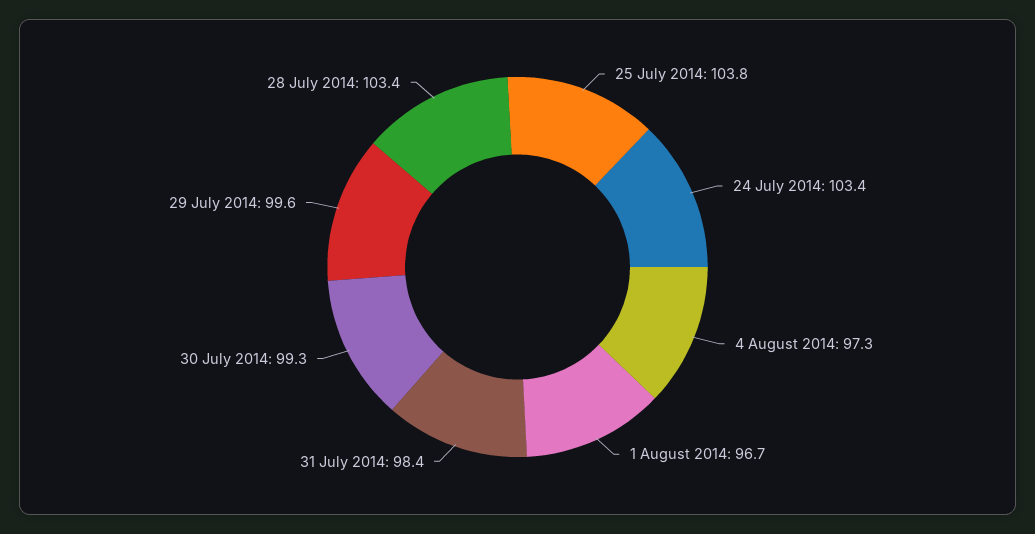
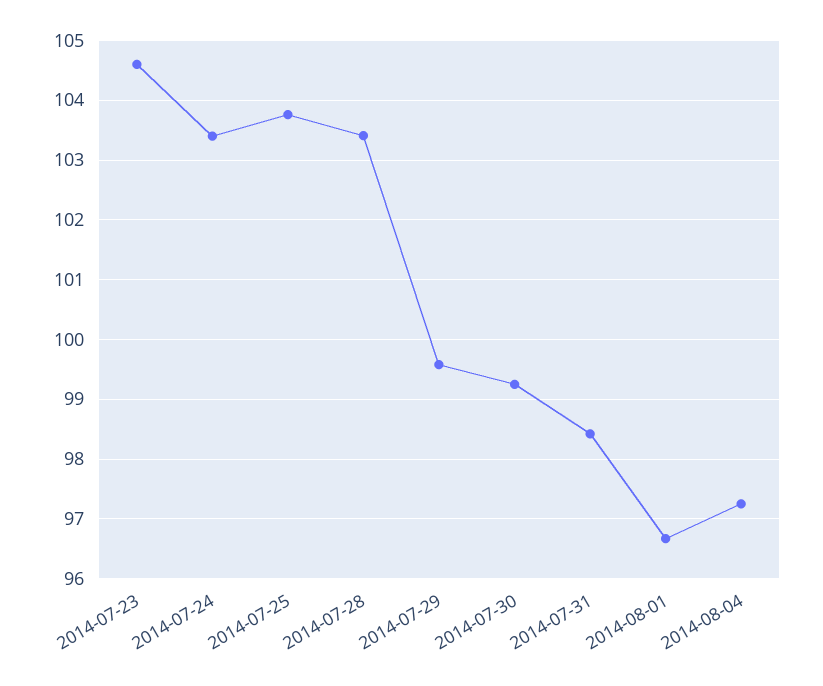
  {
    "25 July 2014": 103.8,
    "24 July 2014": 103.4,
    "4 August 2014": 97.3,
    "1 August 2014": 96.7,
    "31 July 2014": 98.4,
    "30 July 2014": 99.3,
    "29 July 2014": 99.6,
-   "28 July 2014": 103.4
+   "28 July 2014": 103.4,
+   "2014-07-23": 104.6
  }

